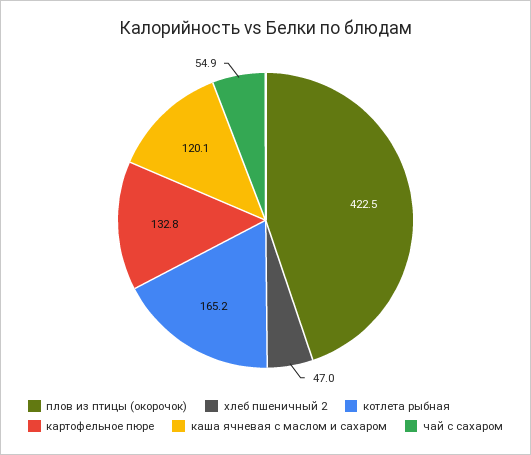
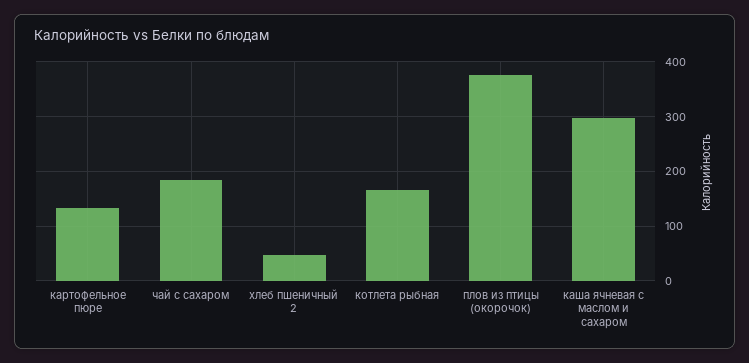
  {
-   "плов из птицы (окорочок)": 422.5,
+   "плов из птицы (окорочок)": 380,
    "хлеб пшеничный 2": 47,
    "котлета рыбная": 165.2,
    "картофельное пюре": 132.8,
-   "каша ячневая с маслом и сахаром": 120.1,
+   "каша ячневая с маслом и сахаром": 300,
-   "чай с сахаром": 54.9
+   "чай с сахаром": 180
  }

